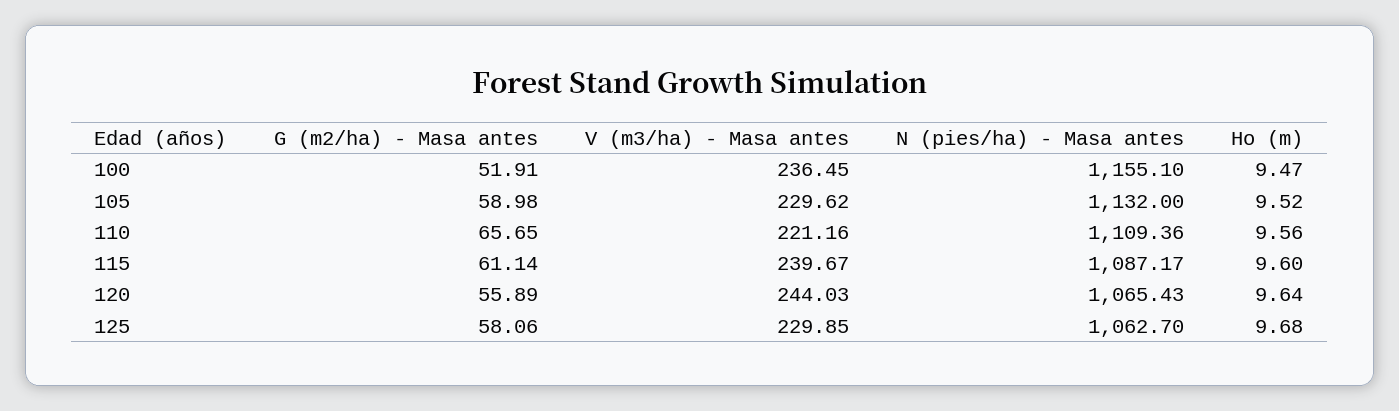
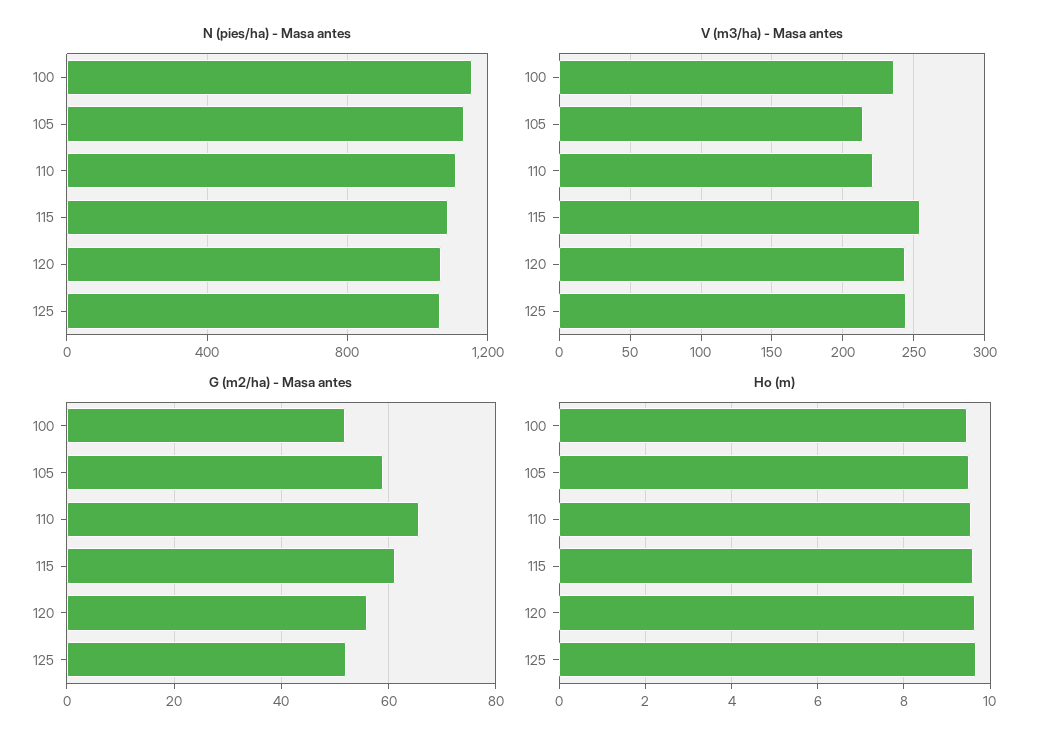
  {
    "G (m2/ha) - Masa antes": {
      "100": 51.91,
      "105": 58.98,
      "110": 65.65,
      "115": 61.14,
      "120": 55.89,
-     "125": 58.06
+     "125": 52
    },
    "V (m3/ha) - Masa antes": {
      "100": 236.45,
-     "105": 229.62,
+     "105": 215,
      "110": 221.16,
-     "115": 239.67,
+     "115": 255,
      "120": 244.03,
-     "125": 229.85
+     "125": 245
    },
    "N (pies/ha) - Masa antes": {
      "100": 1155.1,
      "105": 1132,
      "110": 1109.36,
      "115": 1087.17,
      "120": 1065.43,
      "125": 1062.7
    },
    "Ho (m)": {
      "100": 9.47,
      "105": 9.52,
      "110": 9.56,
      "115": 9.6,
      "120": 9.64,
      "125": 9.68
    }
  }

